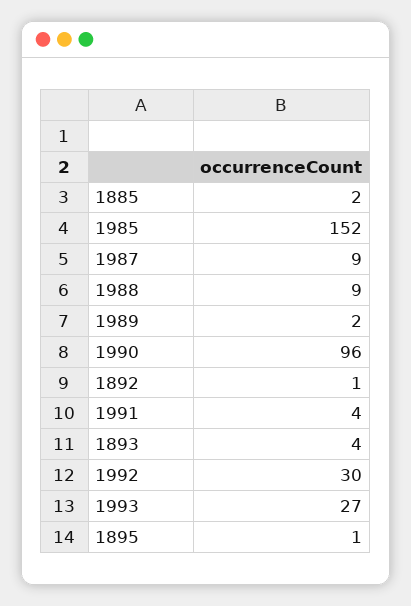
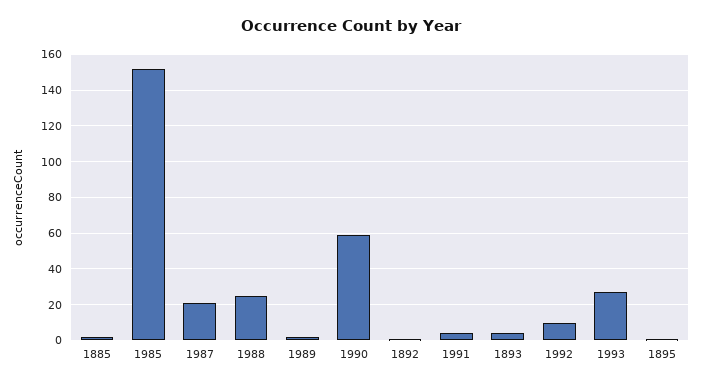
  {
    "1885": 2,
    "1985": 152,
-   "1987": 9,
+   "1987": 20,
-   "1988": 9,
+   "1988": 25,
    "1989": 2,
-   "1990": 96,
+   "1990": 60,
    "1892": 1,
    "1991": 4,
    "1893": 4,
-   "1992": 30,
+   "1992": 10,
    "1993": 27,
    "1895": 1
  }

